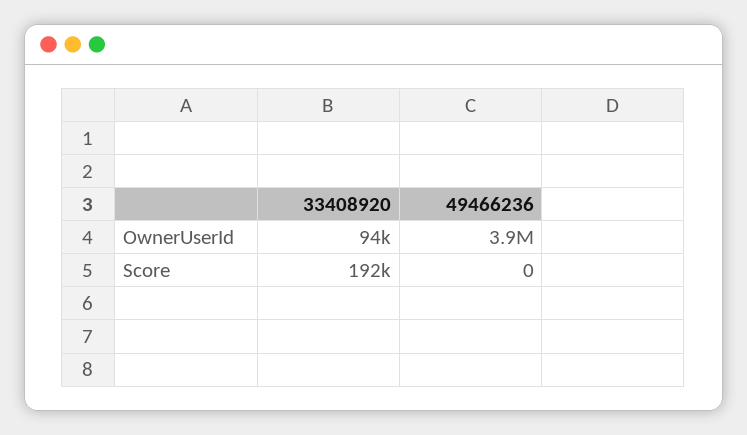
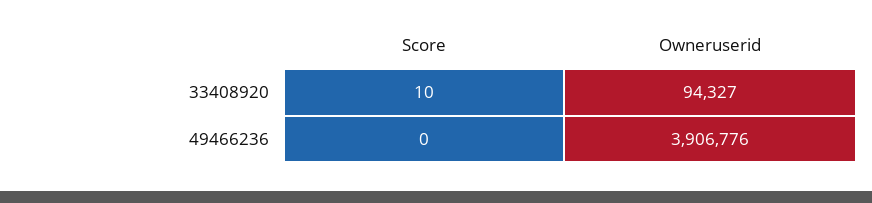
  {
    "33408920": {
      "OwnerUserId": 94327,
-     "Score": 192000
+     "Score": 10
    },
    "49466236": {
      "OwnerUserId": 3906776,
      "Score": 0
    }
  }

